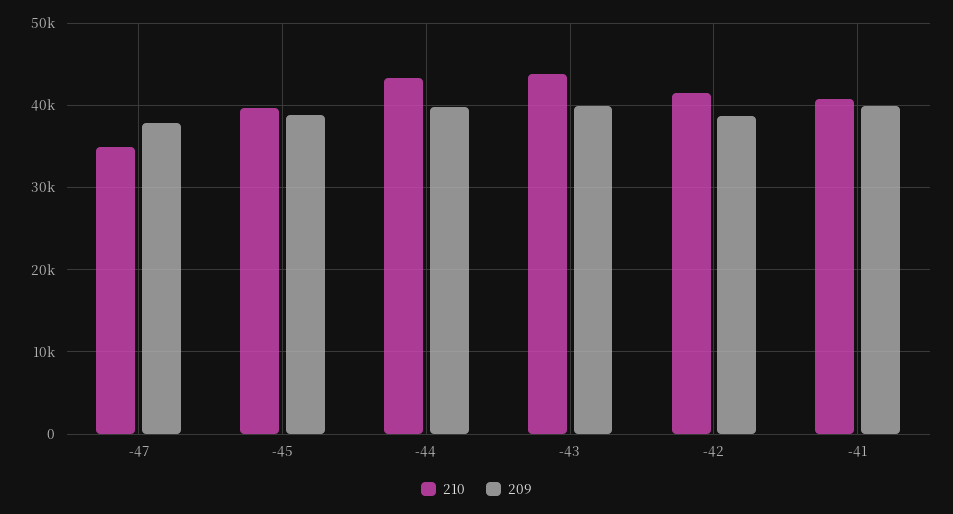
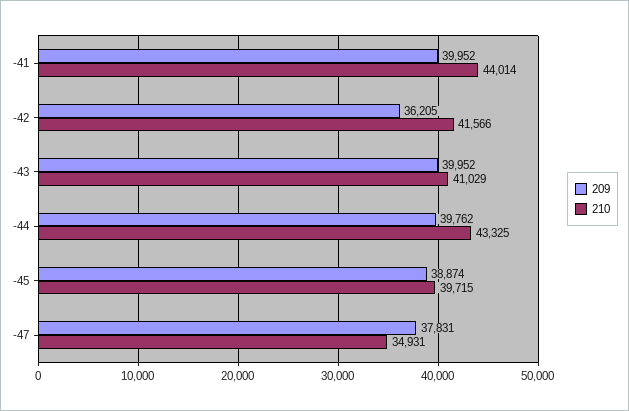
  {
    "210": {
      "-47": 34931,
      "-45": 39715,
      "-44": 43325,
-     "-43": 44000,
+     "-43": 41029,
      "-42": 41566,
-     "-41": 41000
+     "-41": 44014
    },
    "209": {
      "-47": 37831,
      "-45": 38874,
      "-44": 39762,
      "-43": 39952,
-     "-42": 39000,
+     "-42": 36205,
      "-41": 39952
    }
  }

